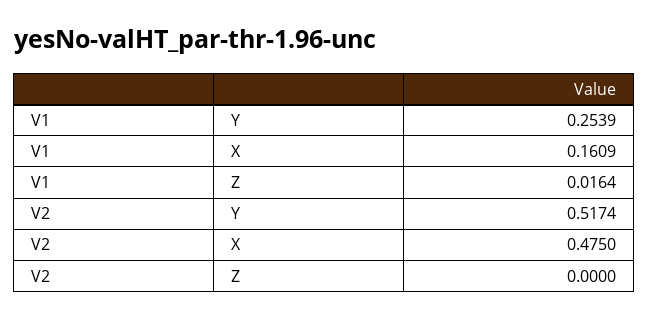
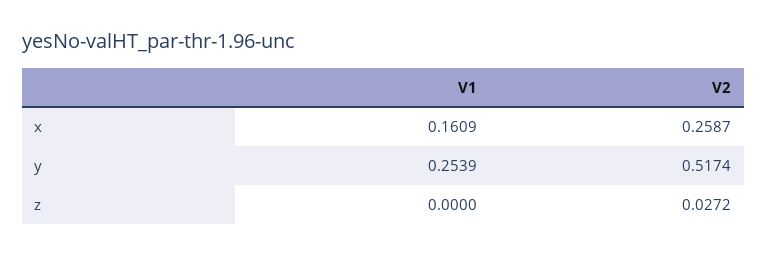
  {
    "V1": {
      "Y": 0.2539,
      "X": 0.1609,
-     "Z": 0.0164
+     "Z": 0
    },
    "V2": {
      "Y": 0.5174,
-     "X": 0.475,
+     "X": 0.2587,
-     "Z": 0
+     "Z": 0.0272
    }
  }

